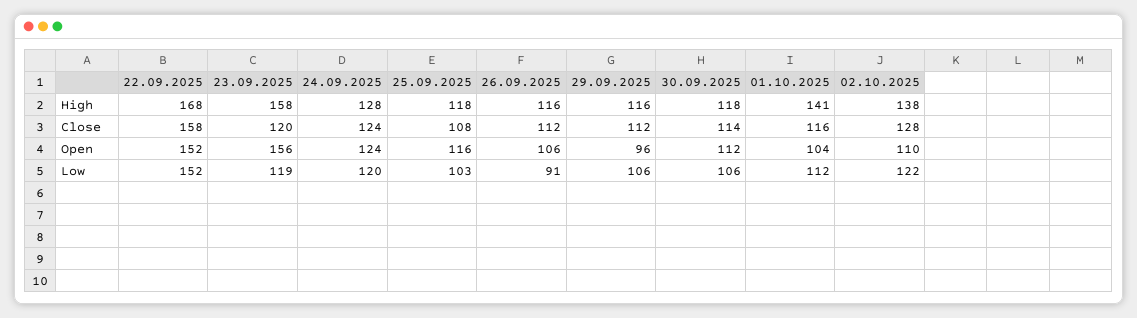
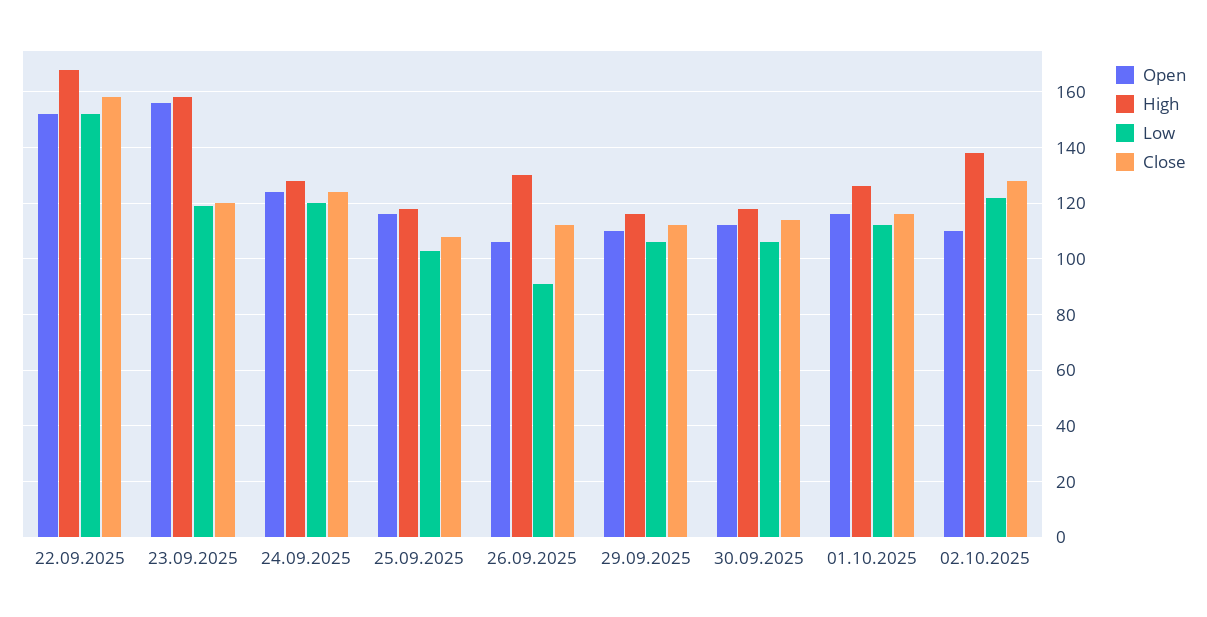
  {
    "High": {
      "22.09.2025": 168,
      "23.09.2025": 158,
      "24.09.2025": 128,
      "25.09.2025": 118,
-     "26.09.2025": 116,
+     "26.09.2025": 130,
      "29.09.2025": 116,
      "30.09.2025": 118,
-     "01.10.2025": 141,
+     "01.10.2025": 125,
      "02.10.2025": 138
    },
    "Close": {
      "22.09.2025": 158,
      "23.09.2025": 120,
      "24.09.2025": 124,
      "25.09.2025": 108,
      "26.09.2025": 112,
      "29.09.2025": 112,
      "30.09.2025": 114,
      "01.10.2025": 116,
      "02.10.2025": 128
    },
    "Open": {
      "22.09.2025": 152,
      "23.09.2025": 156,
      "24.09.2025": 124,
      "25.09.2025": 116,
      "26.09.2025": 106,
-     "29.09.2025": 96,
+     "29.09.2025": 110,
      "30.09.2025": 112,
-     "01.10.2025": 104,
+     "01.10.2025": 115,
      "02.10.2025": 110
    },
    "Low": {
      "22.09.2025": 152,
      "23.09.2025": 119,
      "24.09.2025": 120,
      "25.09.2025": 103,
      "26.09.2025": 91,
      "29.09.2025": 106,
      "30.09.2025": 106,
      "01.10.2025": 112,
      "02.10.2025": 122
    }
  }

